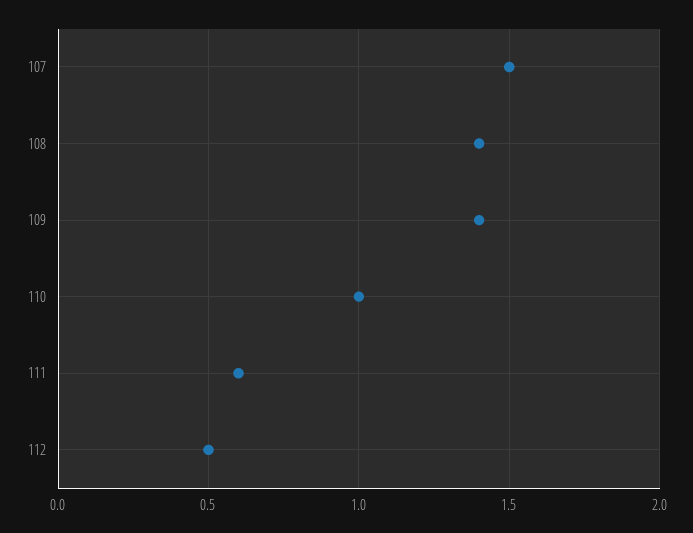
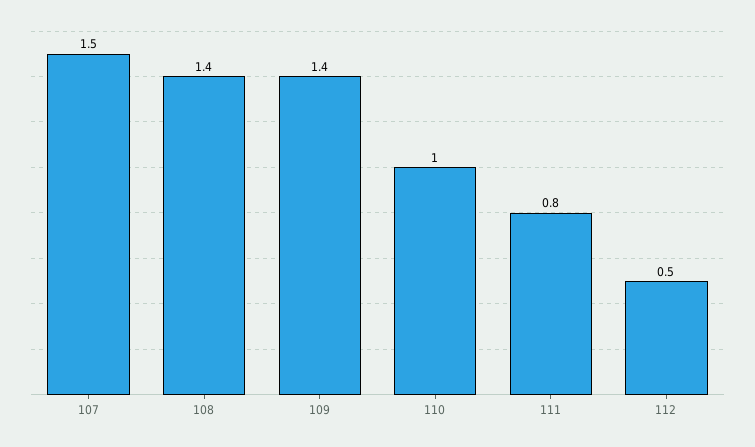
  {
    "107": 1.5,
    "108": 1.4,
    "109": 1.4,
    "110": 1,
-   "111": 0.6,
+   "111": 0.8,
    "112": 0.5
  }

